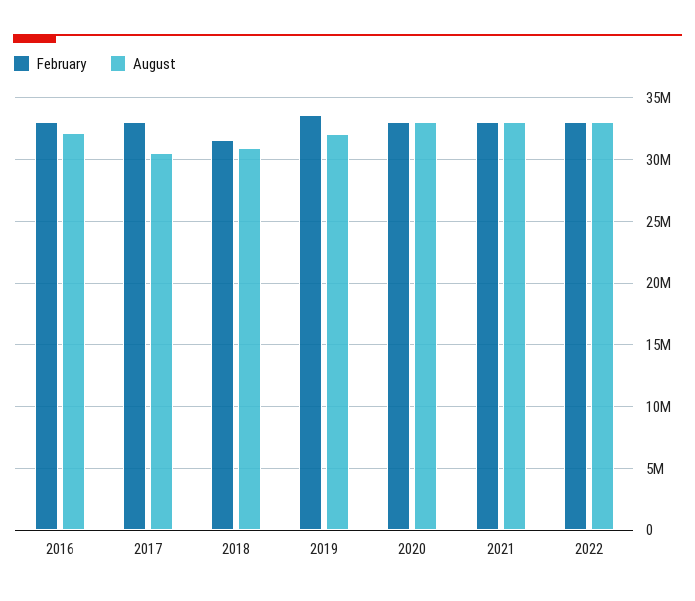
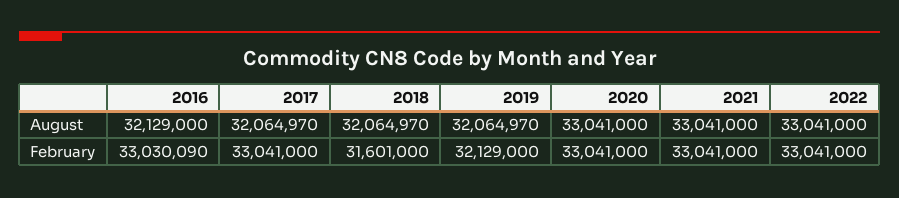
  {
    "February": {
      "2016": 33030090,
      "2017": 33041000,
      "2018": 31601000,
-     "2019": 33500000,
+     "2019": 32129000,
      "2020": 33041000,
      "2021": 33041000,
      "2022": 33041000
    },
    "August": {
      "2016": 32129000,
-     "2017": 30500000,
+     "2017": 32064970,
-     "2018": 31000000,
+     "2018": 32064970,
      "2019": 32064970,
      "2020": 33041000,
      "2021": 33041000,
      "2022": 33041000
    }
  }

